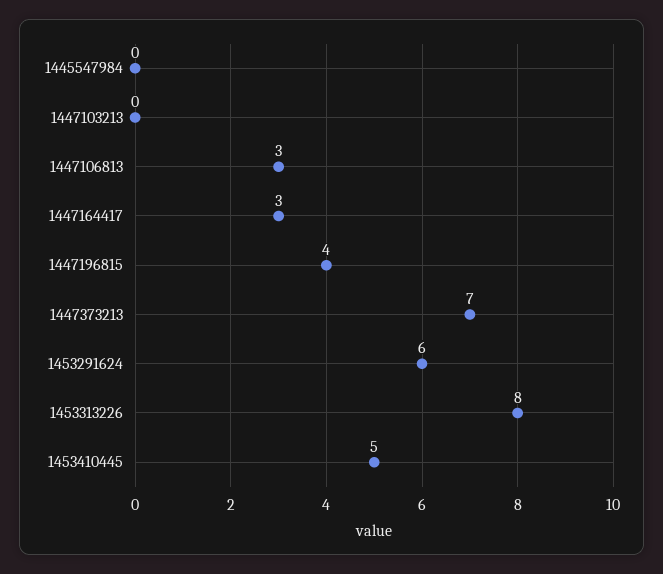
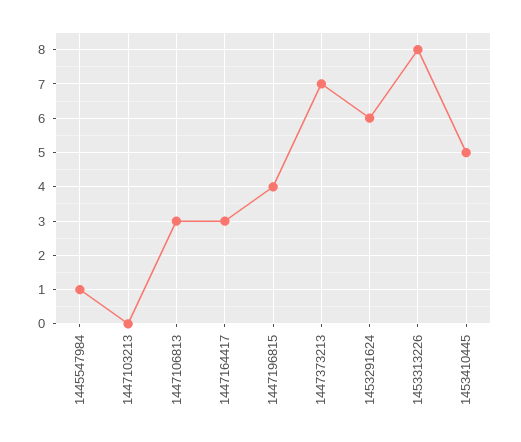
  {
-   "1445547984": 0,
+   "1445547984": 1,
    "1447103213": 0,
    "1447106813": 3,
    "1447164417": 3,
    "1447196815": 4,
    "1447373213": 7,
    "1453291624": 6,
    "1453313226": 8,
    "1453410445": 5
  }

